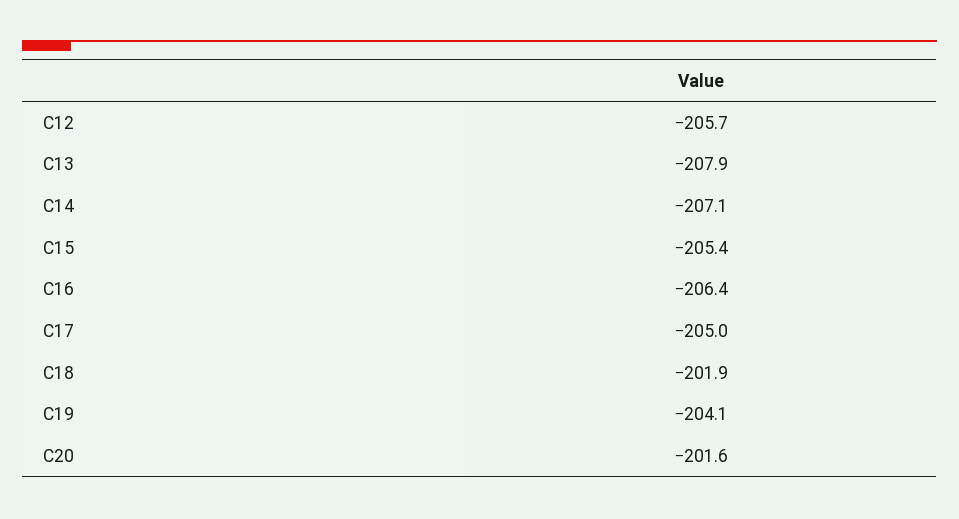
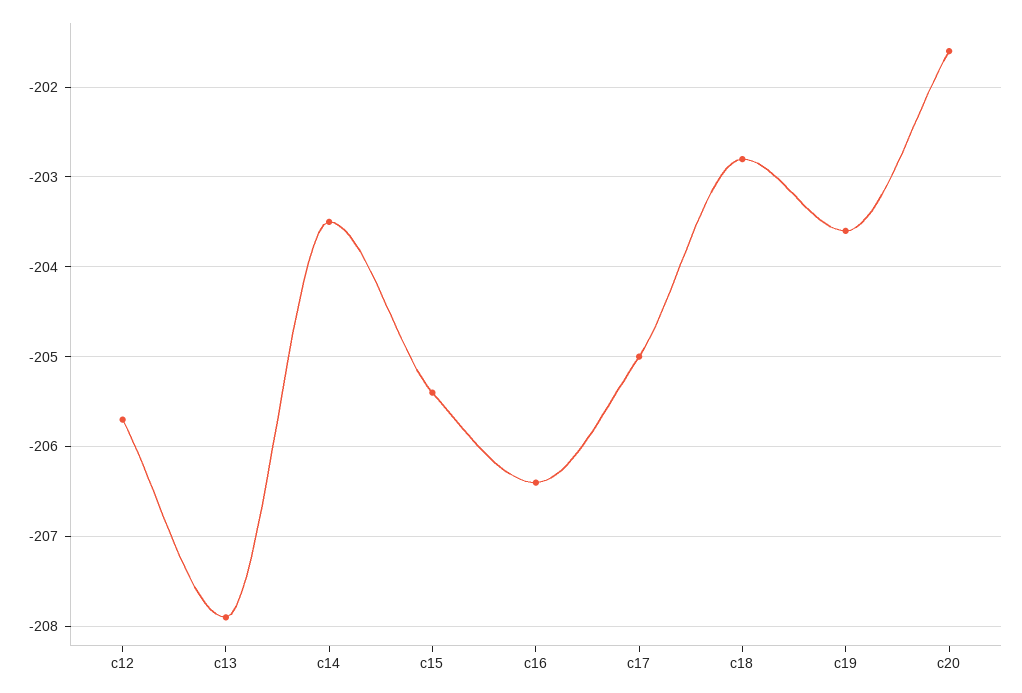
  {
    "C12": -205.7,
    "C13": -207.9,
-   "C14": -207.1,
+   "C14": -203.5,
    "C15": -205.4,
    "C16": -206.4,
    "C17": -205,
-   "C18": -201.9,
+   "C18": -202.8,
-   "C19": -204.1,
+   "C19": -203.6,
    "C20": -201.6
  }

